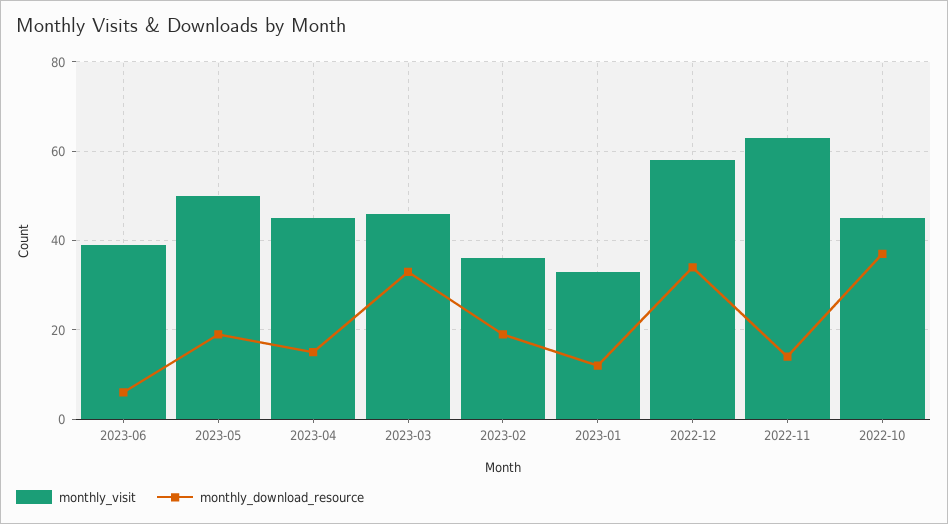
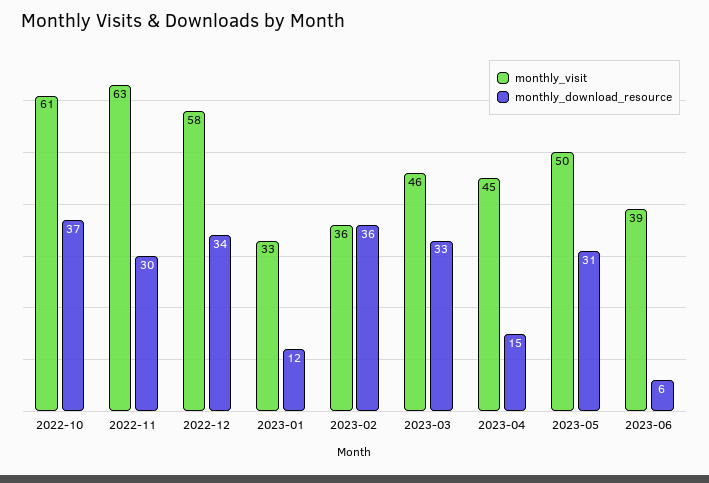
  {
    "monthly_visit": {
      "2023-06": 39,
      "2023-05": 50,
      "2023-04": 45,
      "2023-03": 46,
      "2023-02": 36,
      "2023-01": 33,
      "2022-12": 58,
      "2022-11": 63,
-     "2022-10": 45
+     "2022-10": 61
    },
    "monthly_download_resource": {
      "2023-06": 6,
-     "2023-05": 20,
+     "2023-05": 31,
      "2023-04": 15,
      "2023-03": 33,
-     "2023-02": 20,
+     "2023-02": 36,
      "2023-01": 12,
      "2022-12": 34,
-     "2022-11": 15,
+     "2022-11": 30,
      "2022-10": 37
    }
  }

